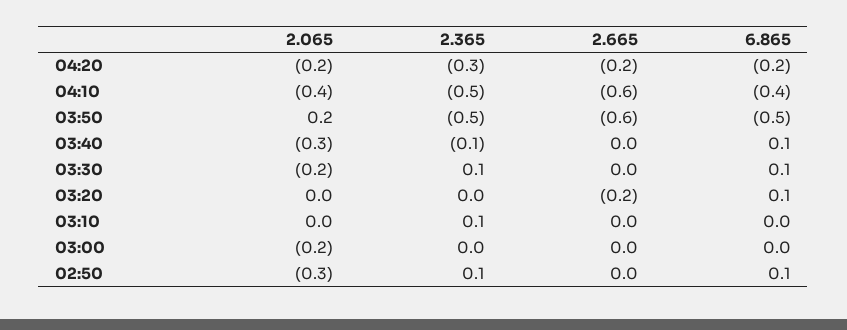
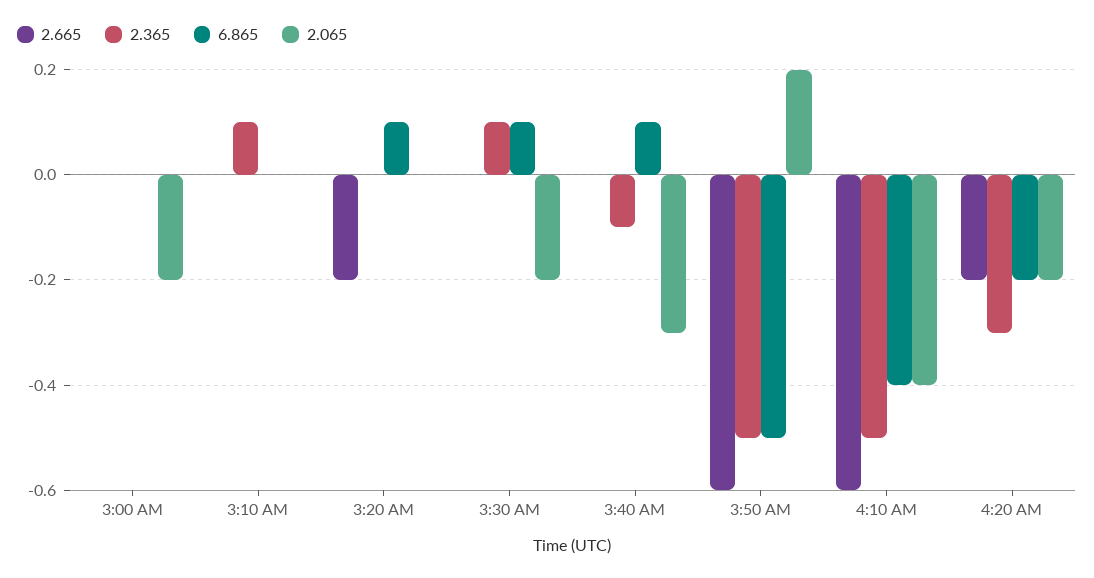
  {
    "2.065": {
      "04:20": -0.2,
      "04:10": -0.4,
      "03:50": 0.2,
      "03:40": -0.3,
      "03:30": -0.2,
      "03:20": 0,
      "03:10": 0,
-     "03:00": -0.2,
+     "03:00": -0.2
-     "02:50": -0.3
    },
    "2.365": {
      "04:20": -0.3,
      "04:10": -0.5,
      "03:50": -0.5,
      "03:40": -0.1,
      "03:30": 0.1,
      "03:20": 0,
      "03:10": 0.1,
-     "03:00": 0,
+     "03:00": 0
-     "02:50": 0.1
    },
    "2.665": {
      "04:20": -0.2,
      "04:10": -0.6,
      "03:50": -0.6,
      "03:40": 0,
      "03:30": 0,
      "03:20": -0.2,
      "03:10": 0,
-     "03:00": 0,
+     "03:00": 0
-     "02:50": 0
    },
    "6.865": {
      "04:20": -0.2,
      "04:10": -0.4,
      "03:50": -0.5,
      "03:40": 0.1,
      "03:30": 0.1,
      "03:20": 0.1,
      "03:10": 0,
-     "03:00": 0,
+     "03:00": 0
-     "02:50": 0.1
    }
  }

